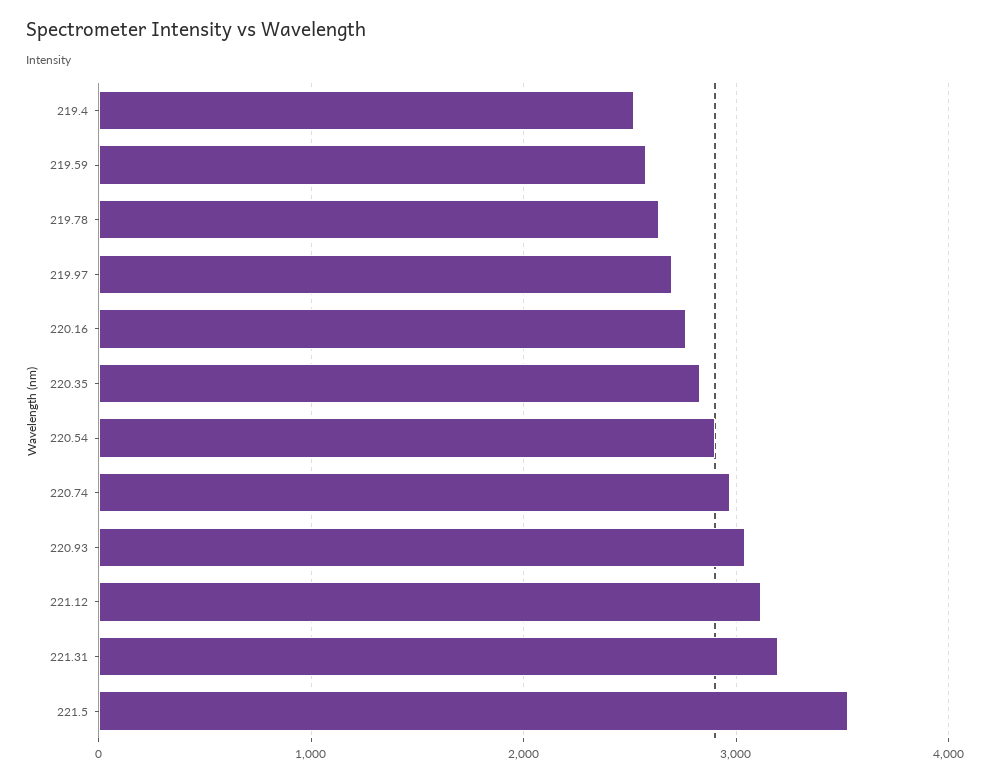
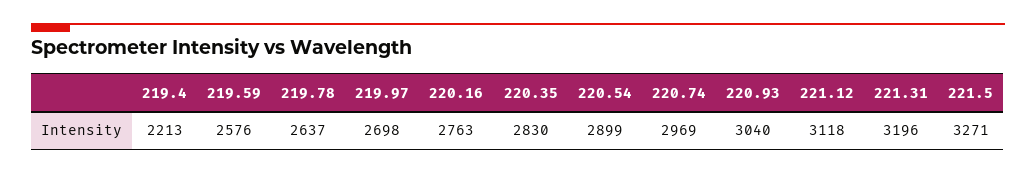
  {
-   "219.4": 2500,
+   "219.4": 2213,
    "219.59": 2576,
    "219.78": 2637,
    "219.97": 2698,
    "220.16": 2763,
    "220.35": 2830,
    "220.54": 2899,
    "220.74": 2969,
    "220.93": 3040,
    "221.12": 3118,
    "221.31": 3196,
-   "221.5": 3500
+   "221.5": 3271
  }

